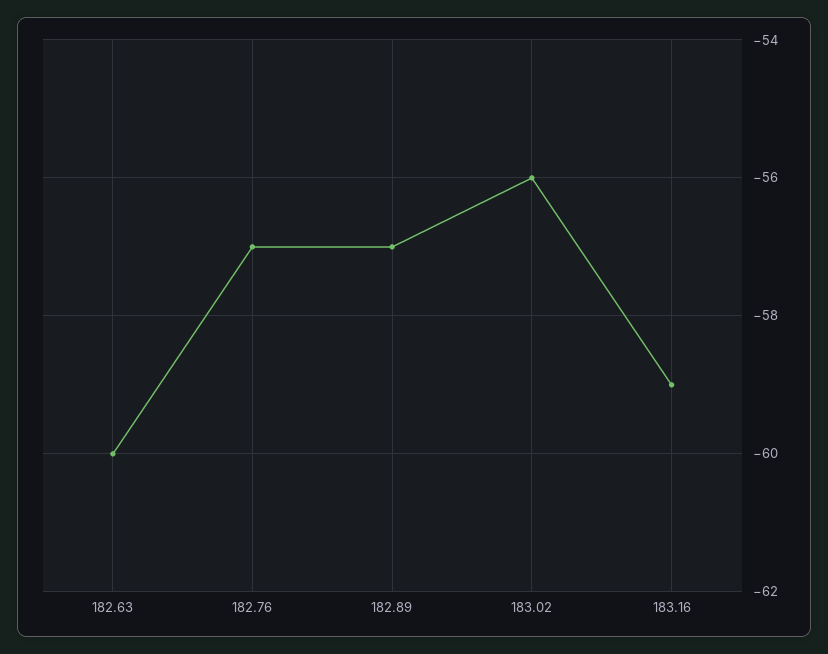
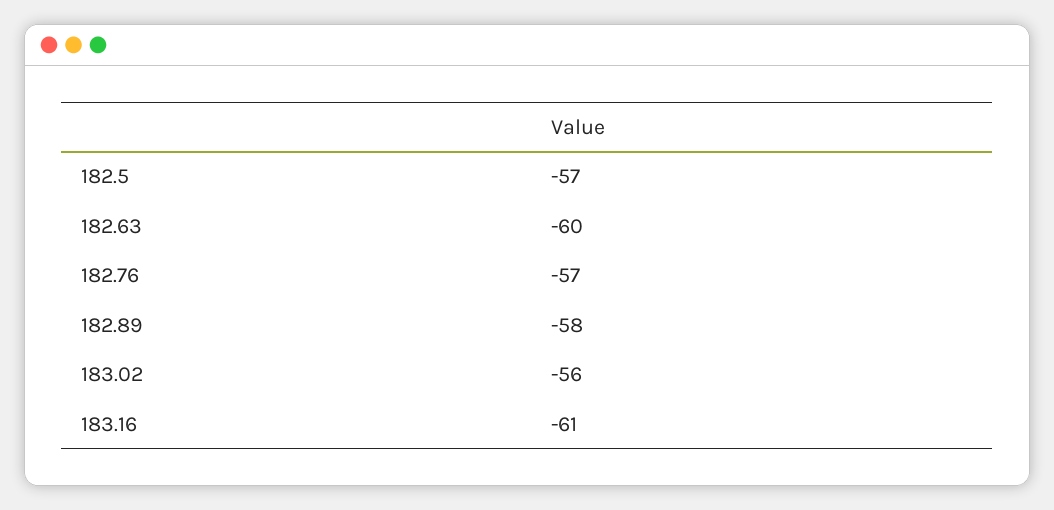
  {
    "182.63": -60,
    "182.76": -57,
-   "182.89": -57,
+   "182.89": -58,
    "183.02": -56,
-   "183.16": -59
+   "183.16": -61,
+   "182.5": -57
  }

